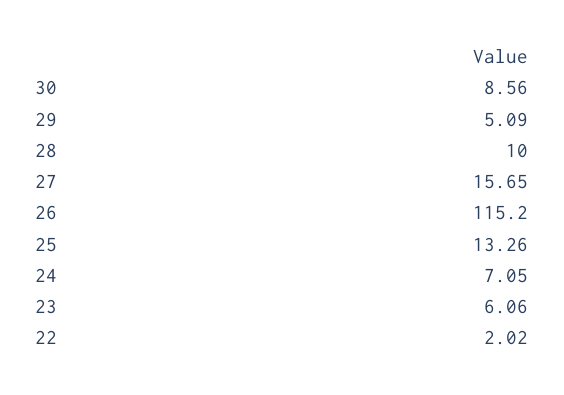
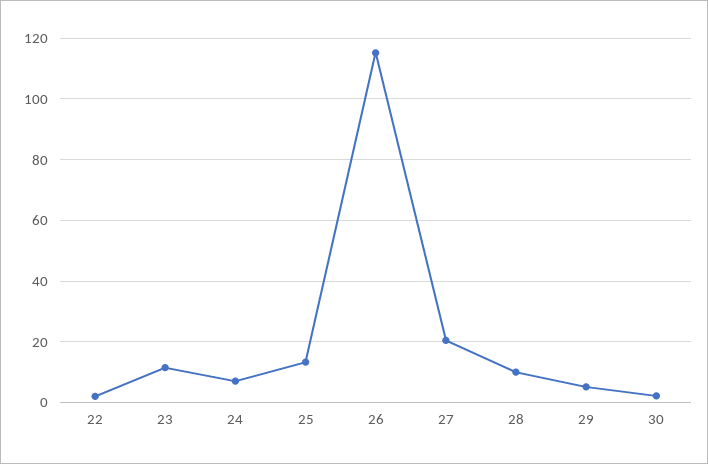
  {
-   "30": 8.56,
+   "30": 2,
    "29": 5.09,
    "28": 10,
-   "27": 15.65,
+   "27": 20,
    "26": 115.2,
    "25": 13.26,
    "24": 7.05,
-   "23": 6.06,
+   "23": 12,
    "22": 2.02
  }

